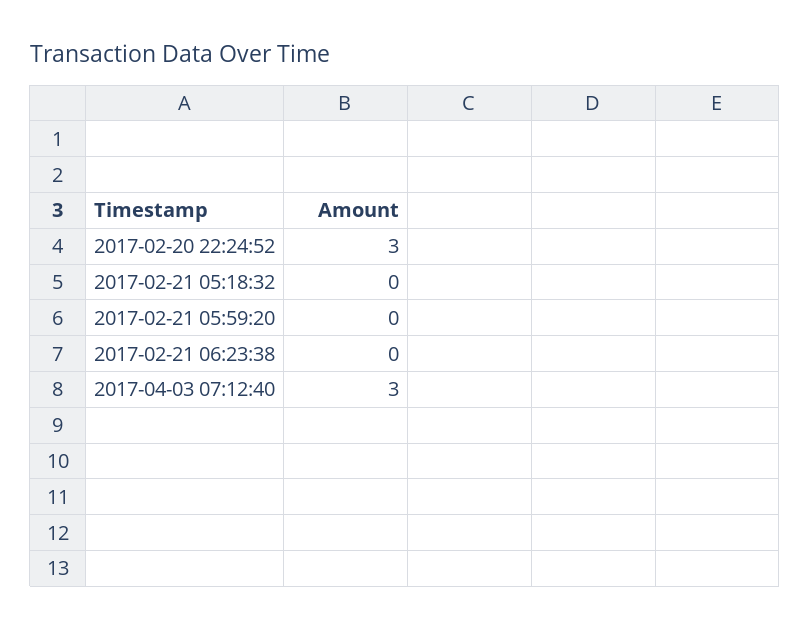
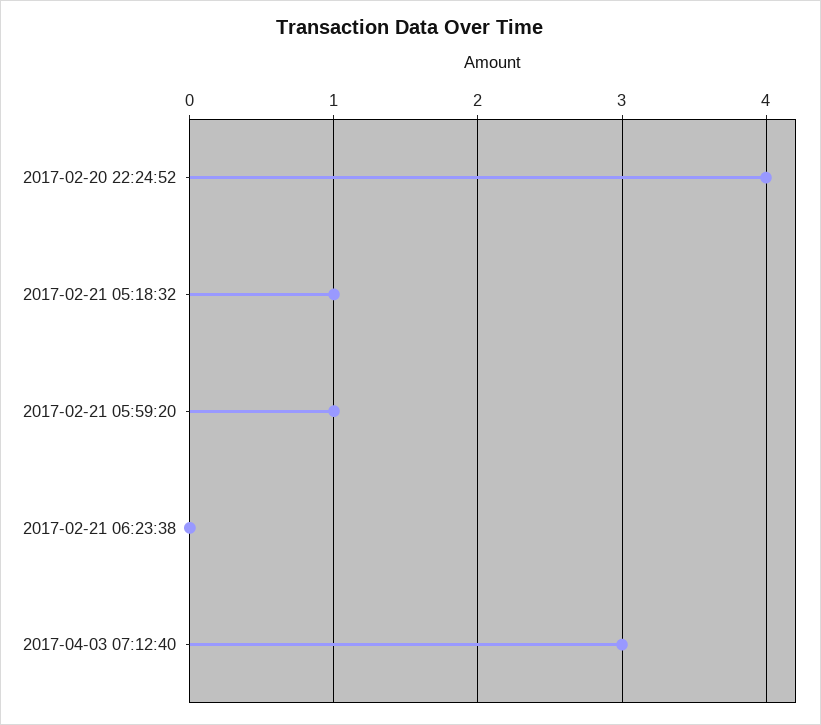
  {
-   "2017-02-20 22:24:52": 3,
+   "2017-02-20 22:24:52": 4,
-   "2017-02-21 05:18:32": 0,
+   "2017-02-21 05:18:32": 1,
-   "2017-02-21 05:59:20": 0,
+   "2017-02-21 05:59:20": 1,
    "2017-02-21 06:23:38": 0,
    "2017-04-03 07:12:40": 3
  }

